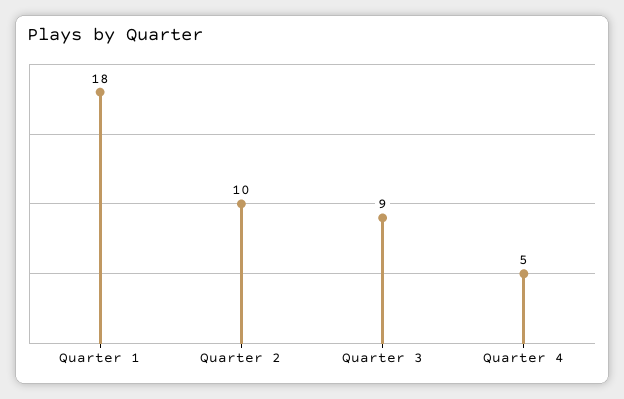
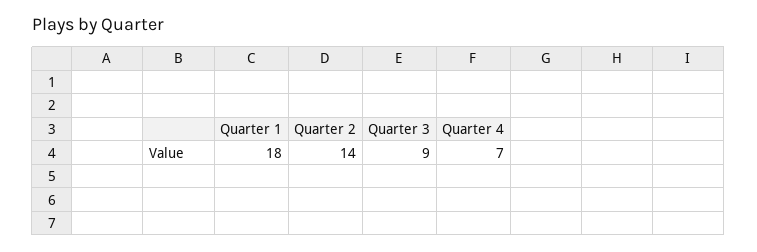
  {
    "Quarter 1": 18,
-   "Quarter 2": 10,
+   "Quarter 2": 14,
    "Quarter 3": 9,
-   "Quarter 4": 5
+   "Quarter 4": 7
  }

